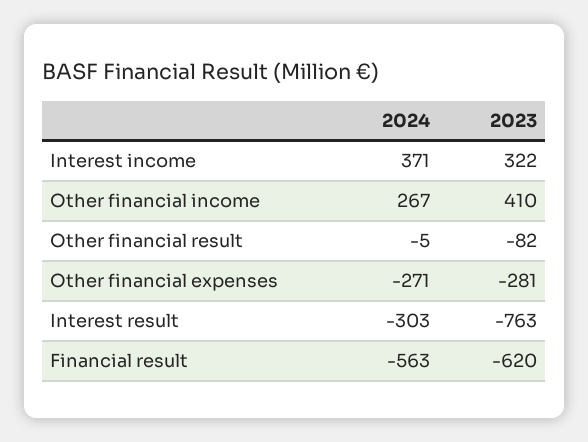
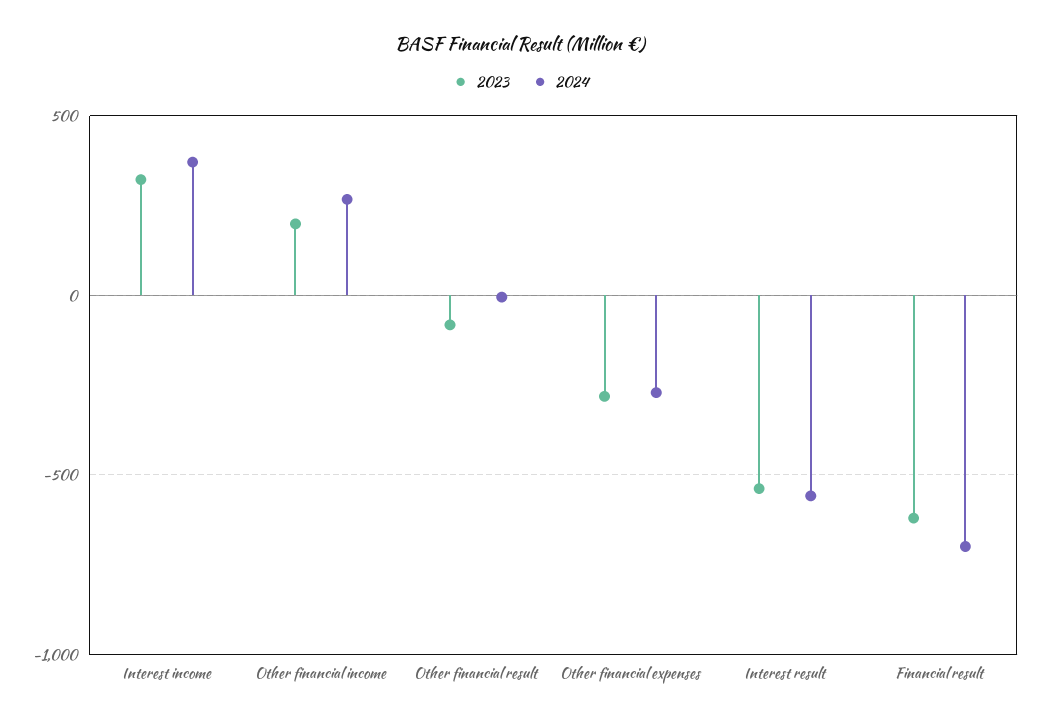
  {
    "2024": {
      "Interest income": 371,
      "Other financial income": 267,
      "Other financial result": -5,
      "Other financial expenses": -271,
-     "Interest result": -303,
+     "Interest result": -550,
-     "Financial result": -563
+     "Financial result": -700
    },
    "2023": {
      "Interest income": 322,
-     "Other financial income": 410,
+     "Other financial income": 200,
      "Other financial result": -82,
      "Other financial expenses": -281,
-     "Interest result": -763,
+     "Interest result": -550,
      "Financial result": -620
    }
  }

